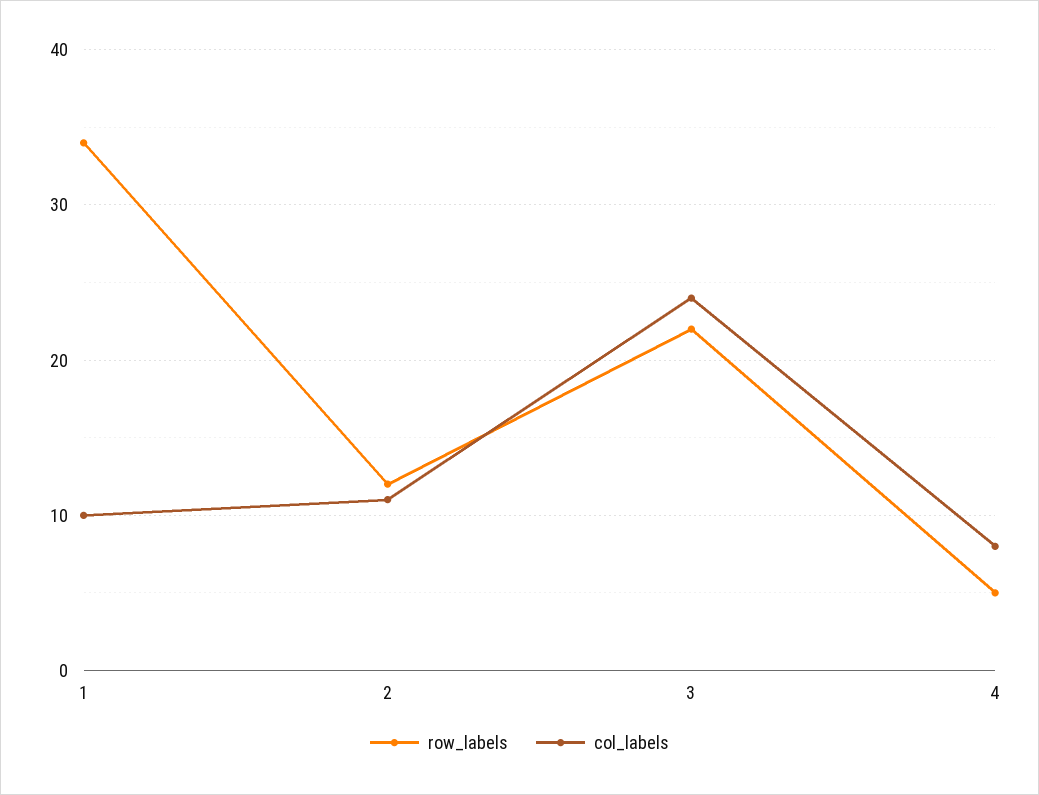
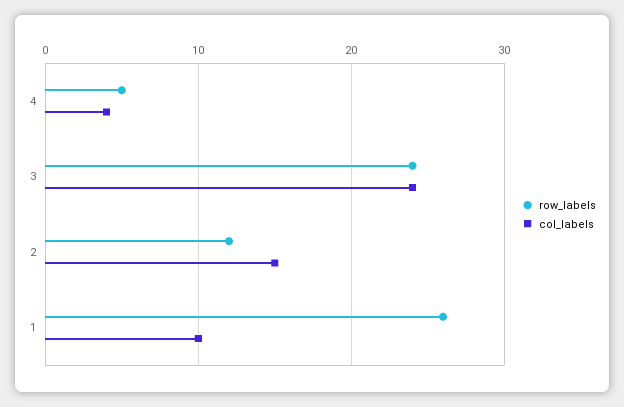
  {
    "row_labels": {
-     "1": 34,
+     "1": 26,
      "2": 12,
-     "3": 22,
+     "3": 24,
      "4": 5
    },
    "col_labels": {
      "1": 10,
-     "2": 11,
+     "2": 15,
      "3": 24,
-     "4": 8
+     "4": 4
    }
  }

